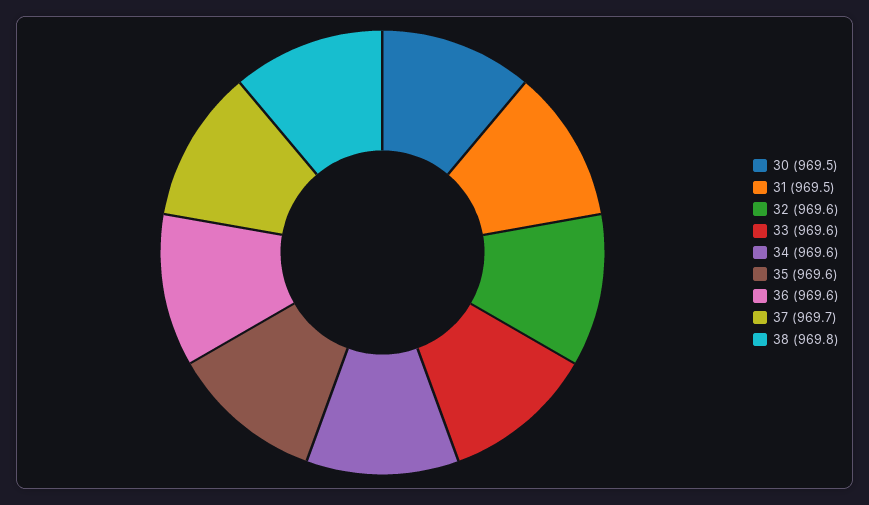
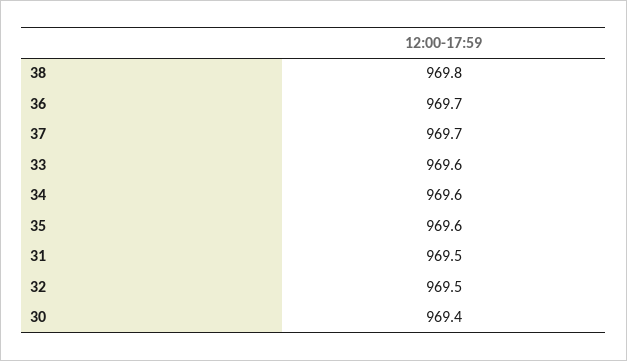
  {
-   "30": 969.5,
+   "30": 969.4,
    "31": 969.5,
-   "32": 969.6,
+   "32": 969.5,
    "33": 969.6,
    "34": 969.6,
    "35": 969.6,
-   "36": 969.6,
+   "36": 969.7,
    "37": 969.7,
    "38": 969.8
  }

